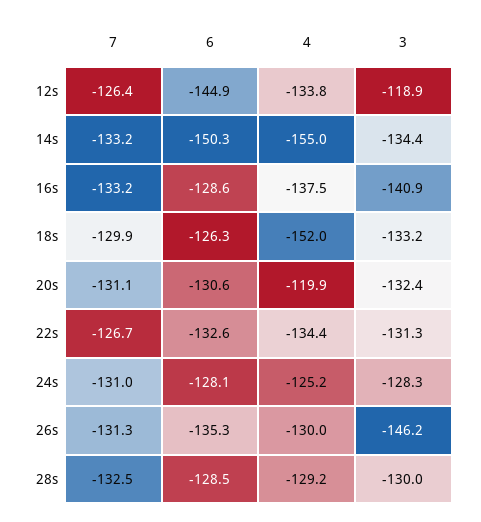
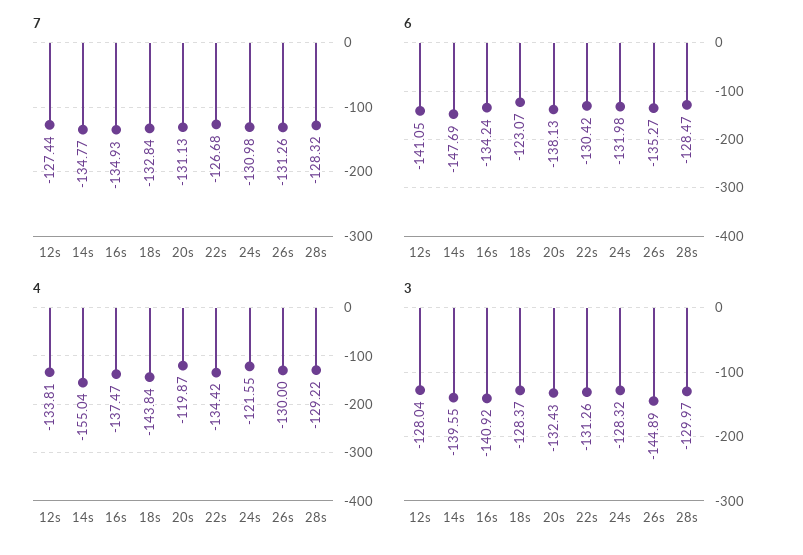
  {
    "7": {
-     "12s": -126.4,
+     "12s": -127.44,
-     "14s": -133.2,
+     "14s": -134.77,
-     "16s": -133.2,
+     "16s": -134.93,
-     "18s": -129.9,
+     "18s": -132.84,
      "20s": -131.13,
      "22s": -126.68,
      "24s": -130.98,
      "26s": -131.26,
-     "28s": -132.5
+     "28s": -128.32
    },
    "6": {
-     "12s": -144.9,
+     "12s": -141.05,
-     "14s": -150.3,
+     "14s": -147.69,
-     "16s": -128.6,
+     "16s": -134.24,
-     "18s": -126.3,
+     "18s": -123.07,
-     "20s": -130.6,
+     "20s": -138.13,
-     "22s": -132.6,
+     "22s": -130.42,
-     "24s": -128.1,
+     "24s": -131.98,
      "26s": -135.27,
      "28s": -128.47
    },
    "4": {
      "12s": -133.81,
      "14s": -155.04,
      "16s": -137.47,
-     "18s": -152,
+     "18s": -143.84,
      "20s": -119.87,
      "22s": -134.42,
-     "24s": -125.2,
+     "24s": -121.55,
      "26s": -130,
      "28s": -129.22
    },
    "3": {
-     "12s": -118.9,
+     "12s": -128.04,
-     "14s": -134.4,
+     "14s": -139.55,
      "16s": -140.92,
-     "18s": -133.2,
+     "18s": -128.37,
      "20s": -132.43,
      "22s": -131.26,
      "24s": -128.32,
-     "26s": -146.2,
+     "26s": -144.89,
      "28s": -129.97
    }
  }

